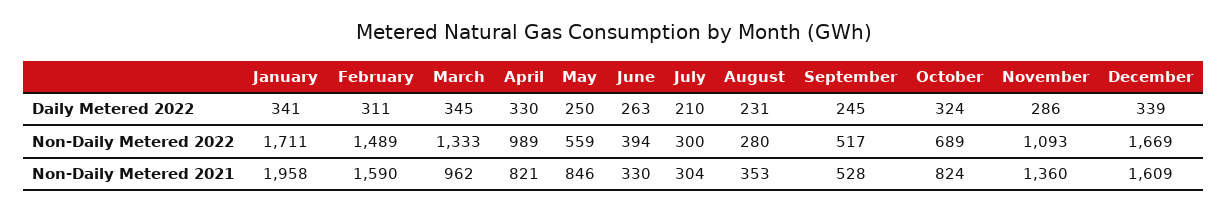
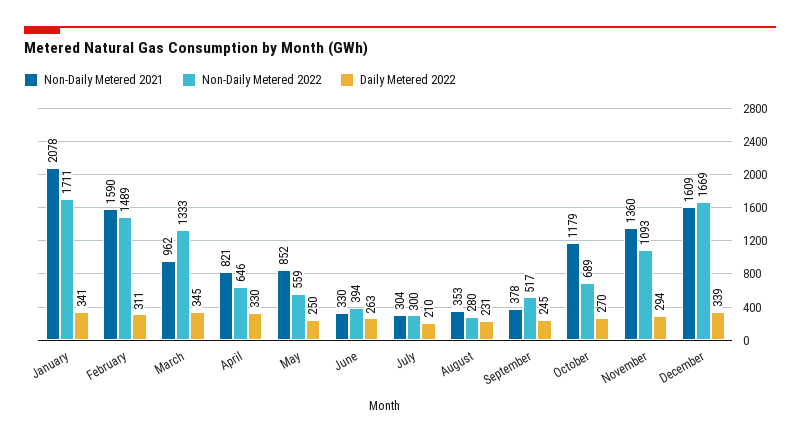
  {
    "Daily Metered 2022": {
      "January": 341,
      "February": 311,
      "March": 345,
      "April": 330,
      "May": 250,
      "June": 263,
      "July": 210,
      "August": 231,
      "September": 245,
-     "October": 324,
+     "October": 270,
-     "November": 286,
+     "November": 294,
      "December": 339
    },
    "Non-Daily Metered 2022": {
      "January": 1711,
      "February": 1489,
      "March": 1333,
-     "April": 989,
+     "April": 646,
      "May": 559,
      "June": 394,
      "July": 300,
      "August": 280,
      "September": 517,
      "October": 689,
      "November": 1093,
      "December": 1669
    },
    "Non-Daily Metered 2021": {
-     "January": 1958,
+     "January": 2078,
      "February": 1590,
      "March": 962,
      "April": 821,
-     "May": 846,
+     "May": 852,
      "June": 330,
      "July": 304,
      "August": 353,
-     "September": 528,
+     "September": 378,
-     "October": 824,
+     "October": 1179,
      "November": 1360,
      "December": 1609
    }
  }

